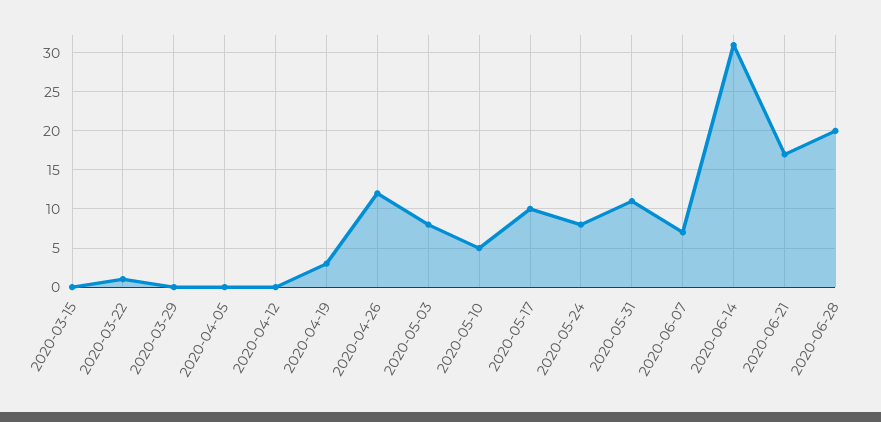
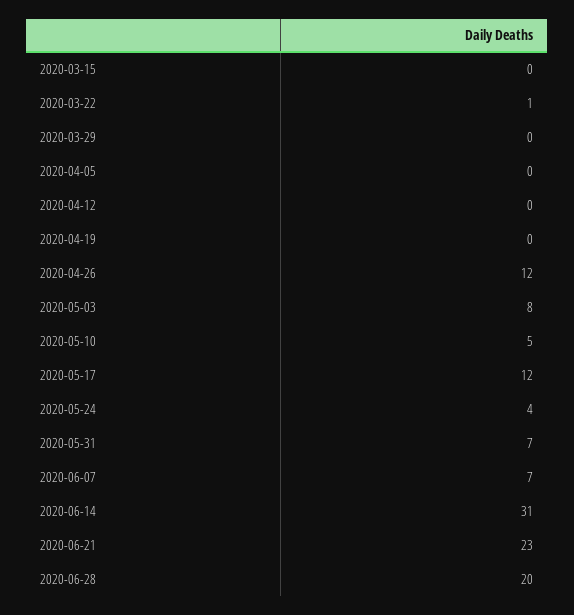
  {
    "2020-03-15": 0,
    "2020-03-22": 1,
    "2020-03-29": 0,
    "2020-04-05": 0,
    "2020-04-12": 0,
-   "2020-04-19": 3,
+   "2020-04-19": 0,
    "2020-04-26": 12,
    "2020-05-03": 8,
    "2020-05-10": 5,
-   "2020-05-17": 10,
+   "2020-05-17": 12,
-   "2020-05-24": 8,
+   "2020-05-24": 4,
-   "2020-05-31": 11,
+   "2020-05-31": 7,
    "2020-06-07": 7,
    "2020-06-14": 31,
-   "2020-06-21": 17,
+   "2020-06-21": 23,
    "2020-06-28": 20
  }

